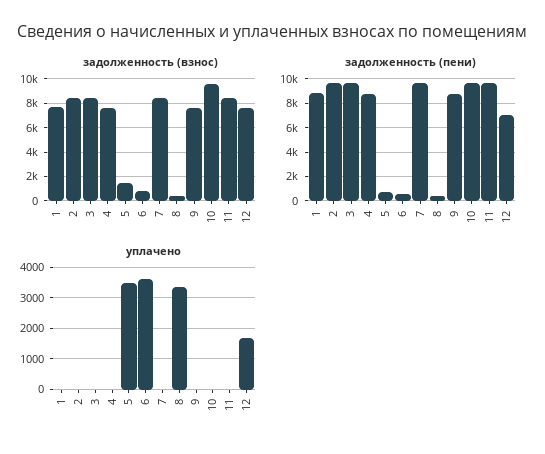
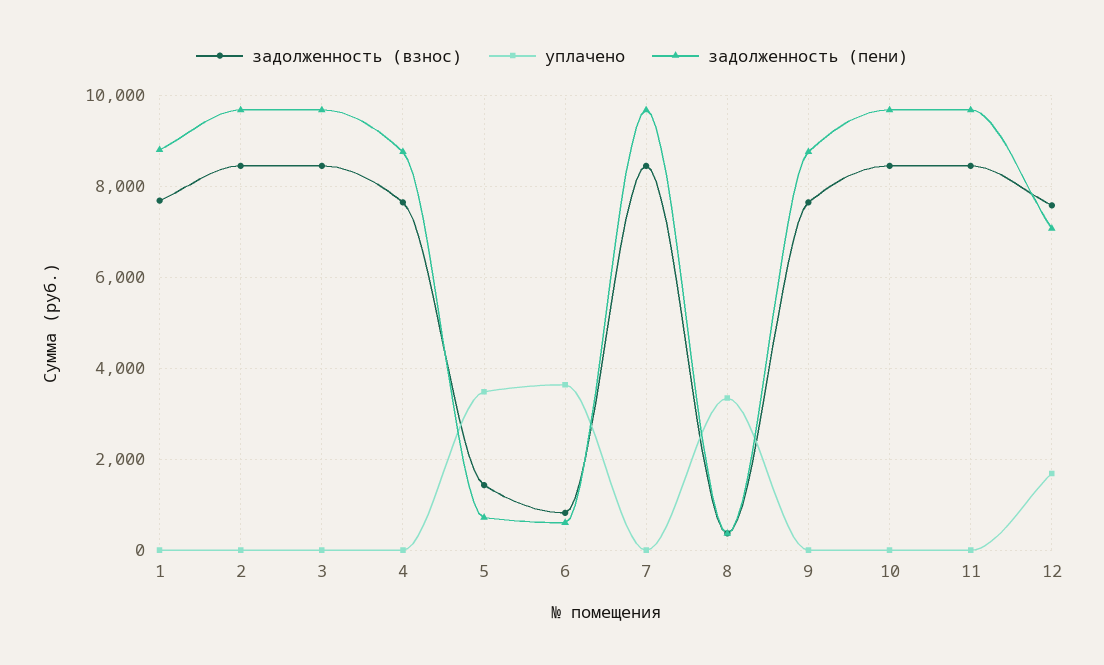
  {
    "задолженность (взнос)": {
      "1": 7600,
      "2": 8400,
      "3": 8400,
      "4": 7600,
      "5": 1400,
      "6": 800,
      "7": 8400,
      "8": 400,
      "9": 7600,
-     "10": 9500,
+     "10": 8400,
      "11": 8400,
      "12": 7600
    },
    "задолженность (пени)": {
      "1": 8800,
      "2": 9600,
      "3": 9600,
      "4": 8800,
      "5": 800,
      "6": 600,
      "7": 9600,
      "8": 400,
      "9": 8800,
      "10": 9600,
      "11": 9600,
      "12": 7000
    },
    "уплачено": {
      "1": 0,
      "2": 0,
      "3": 0,
      "4": 0,
      "5": 3400,
      "6": 3600,
      "7": 0,
      "8": 3400,
      "9": 0,
      "10": 0,
      "11": 0,
      "12": 1600
    }
  }

